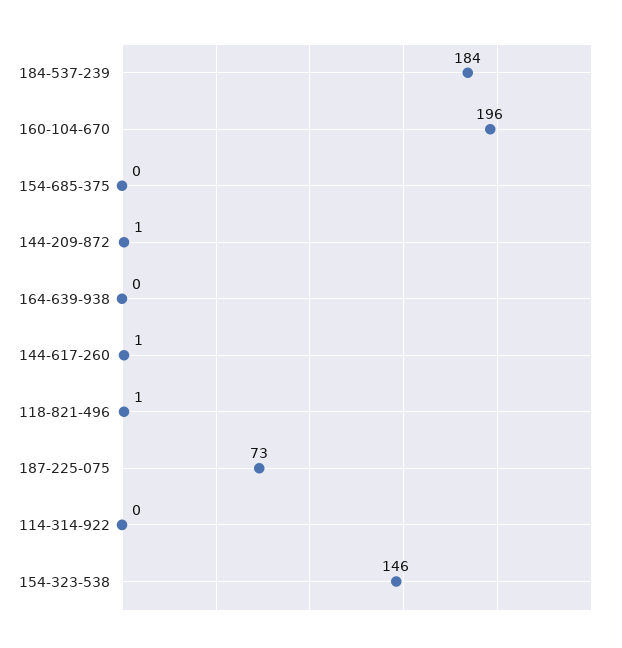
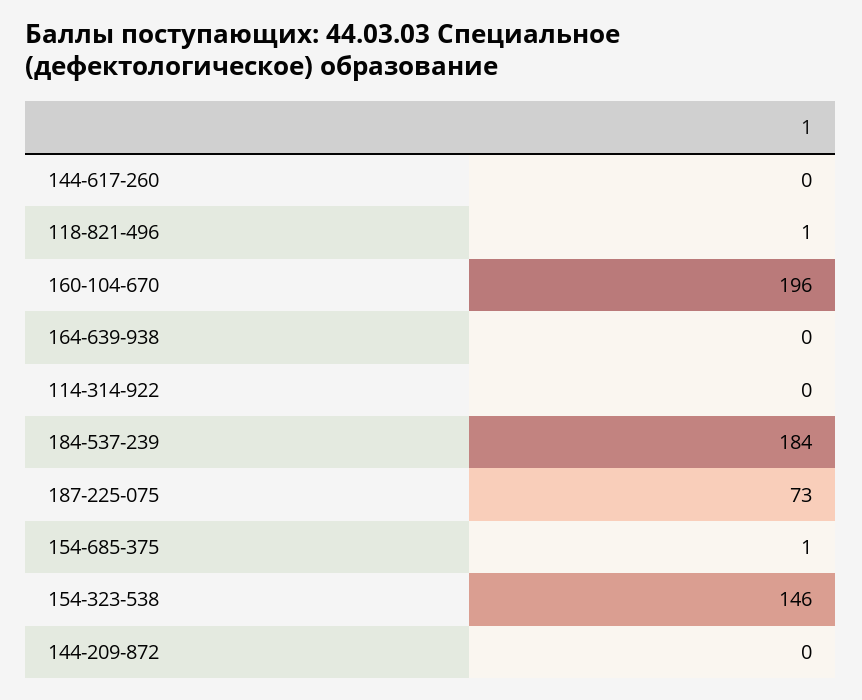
  {
    "184-537-239": 184,
    "160-104-670": 196,
-   "154-685-375": 0,
+   "154-685-375": 1,
-   "144-209-872": 1,
+   "144-209-872": 0,
    "164-639-938": 0,
-   "144-617-260": 1,
+   "144-617-260": 0,
    "118-821-496": 1,
    "187-225-075": 73,
    "114-314-922": 0,
    "154-323-538": 146
  }

